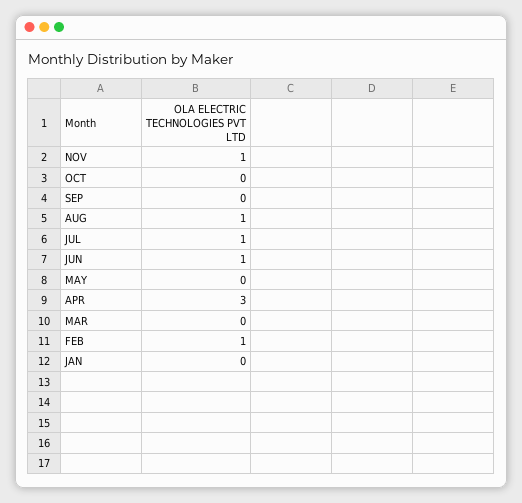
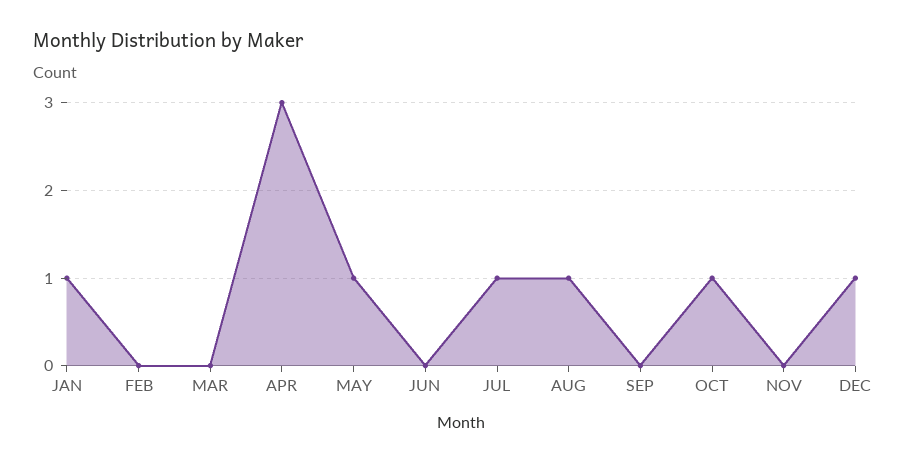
  {
-   "NOV": 1,
+   "NOV": 0,
-   "OCT": 0,
+   "OCT": 1,
    "SEP": 0,
    "AUG": 1,
    "JUL": 1,
-   "JUN": 1,
+   "JUN": 0,
-   "MAY": 0,
+   "MAY": 1,
    "APR": 3,
    "MAR": 0,
-   "FEB": 1,
+   "FEB": 0,
-   "JAN": 0
+   "JAN": 1,
+   "DEC": 1
  }

